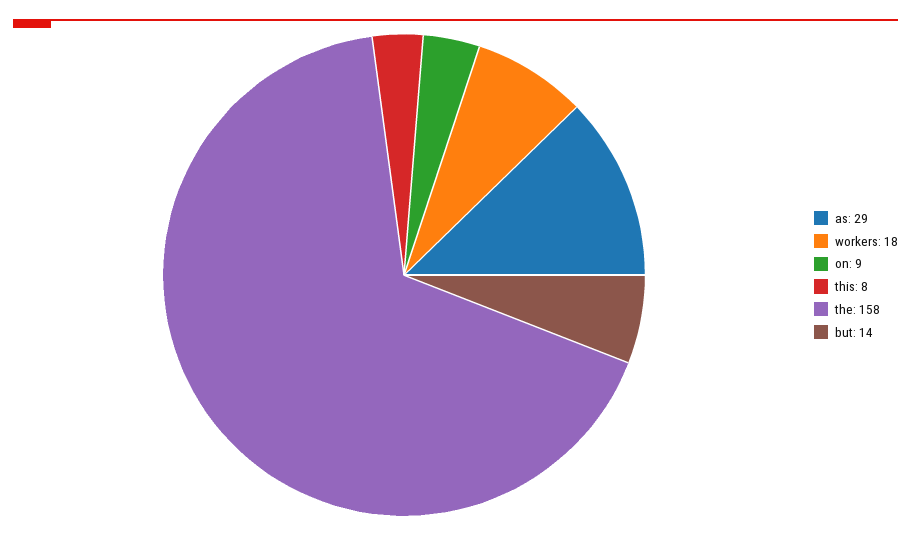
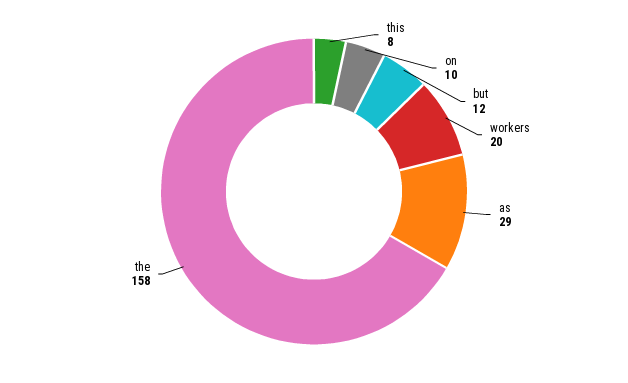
  {
    "as": 29,
-   "workers": 18,
+   "workers": 20,
-   "on": 9,
+   "on": 10,
    "this": 8,
    "the": 158,
-   "but": 14
+   "but": 12
  }

